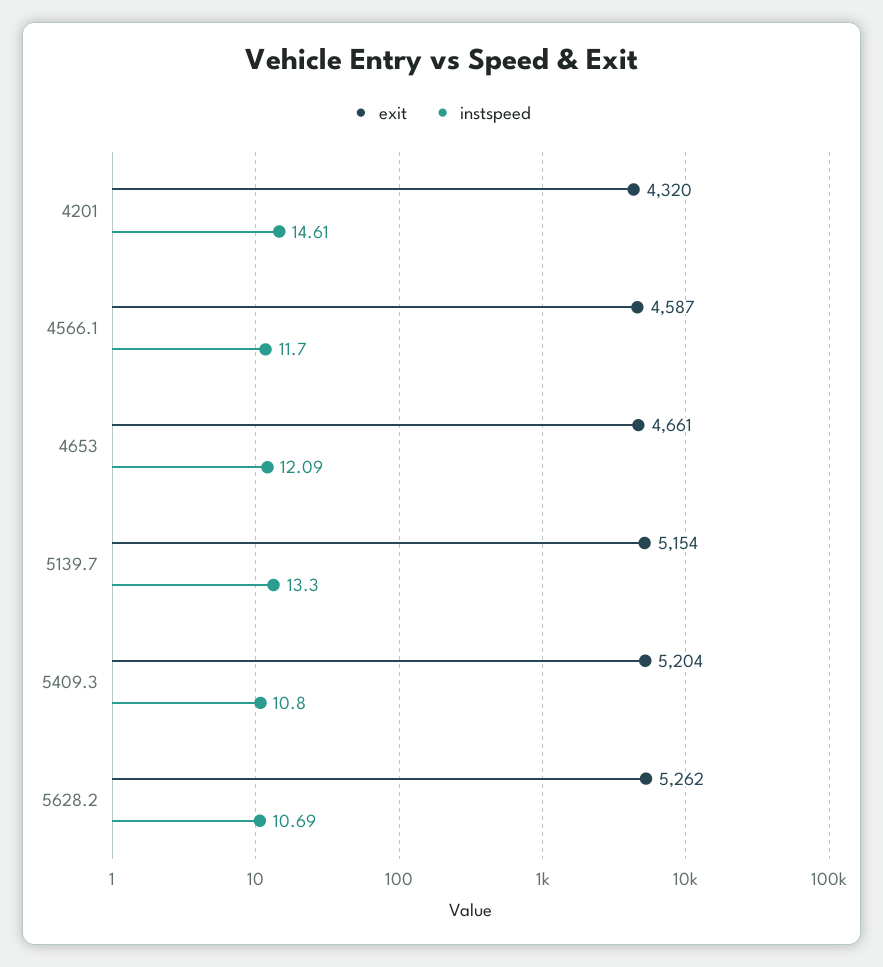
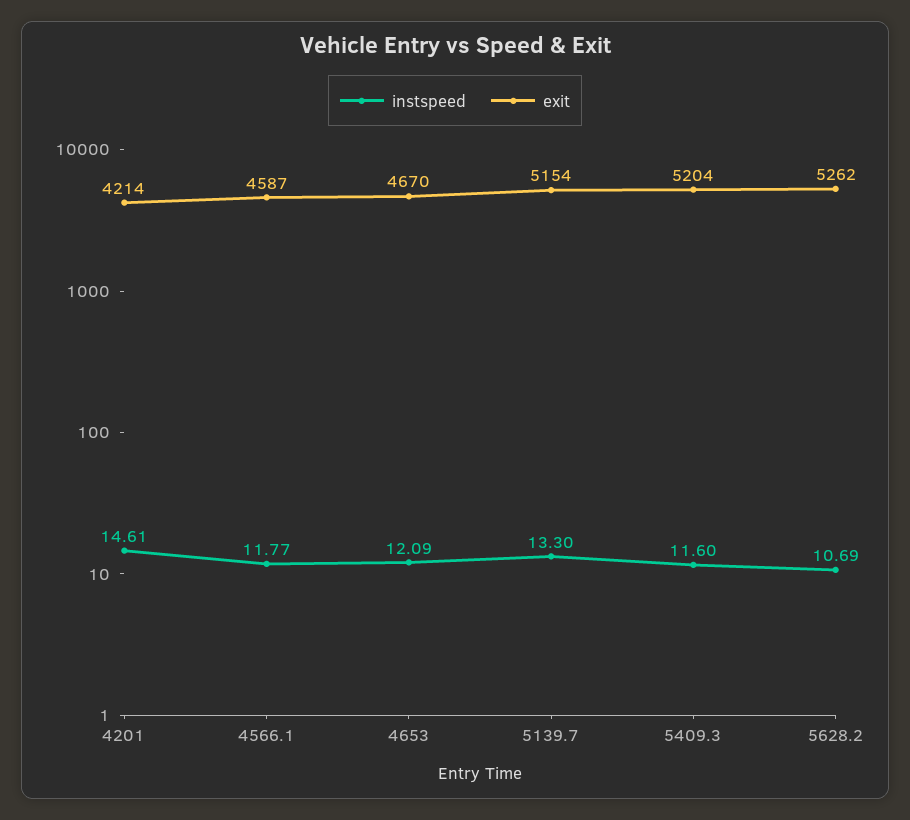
  {
    "exit": {
-     "4201": 4320,
+     "4201": 4214,
      "4566.1": 4587,
-     "4653": 4661,
+     "4653": 4670,
      "5139.7": 5154,
      "5409.3": 5204,
      "5628.2": 5262
    },
    "instspeed": {
      "4201": 14.61,
-     "4566.1": 11.7,
+     "4566.1": 11.77,
      "4653": 12.09,
      "5139.7": 13.3,
-     "5409.3": 10.8,
+     "5409.3": 11.6,
      "5628.2": 10.69
    }
  }

